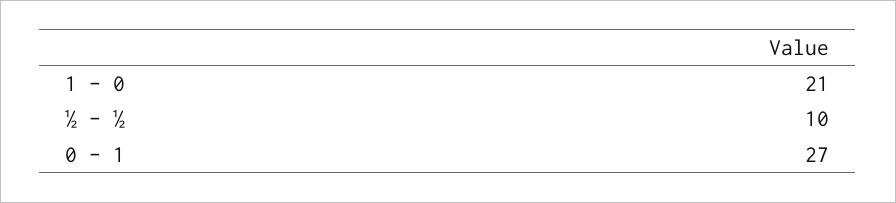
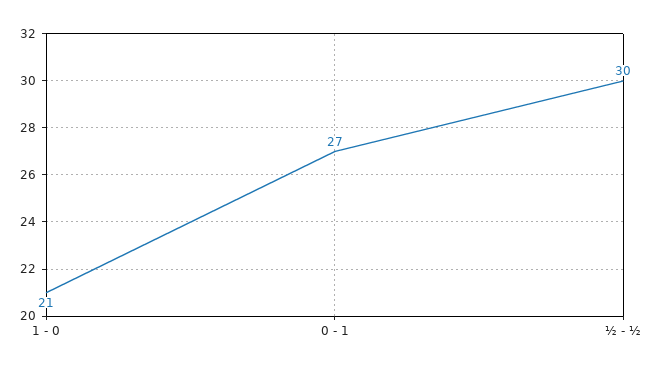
  {
    "1 - 0": 21,
-   "½ - ½": 10,
+   "½ - ½": 30,
    "0 - 1": 27
  }

